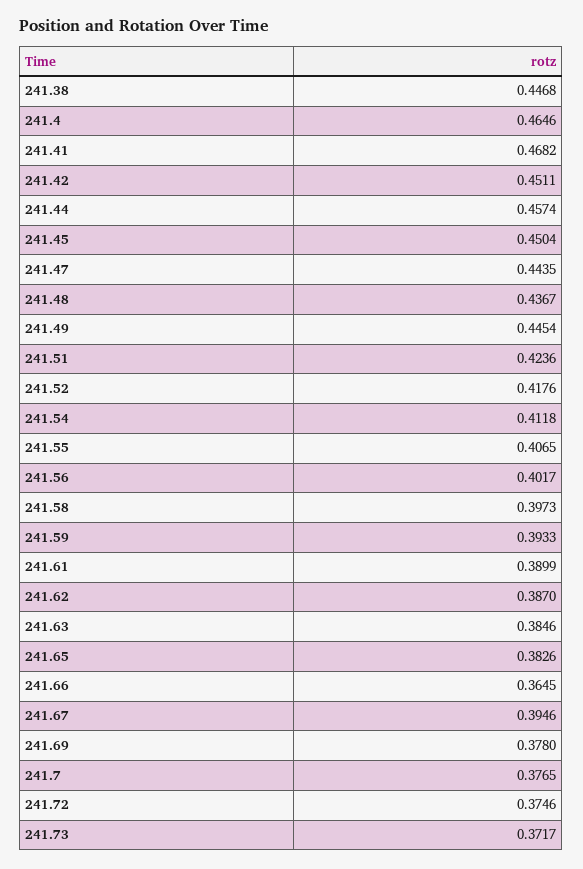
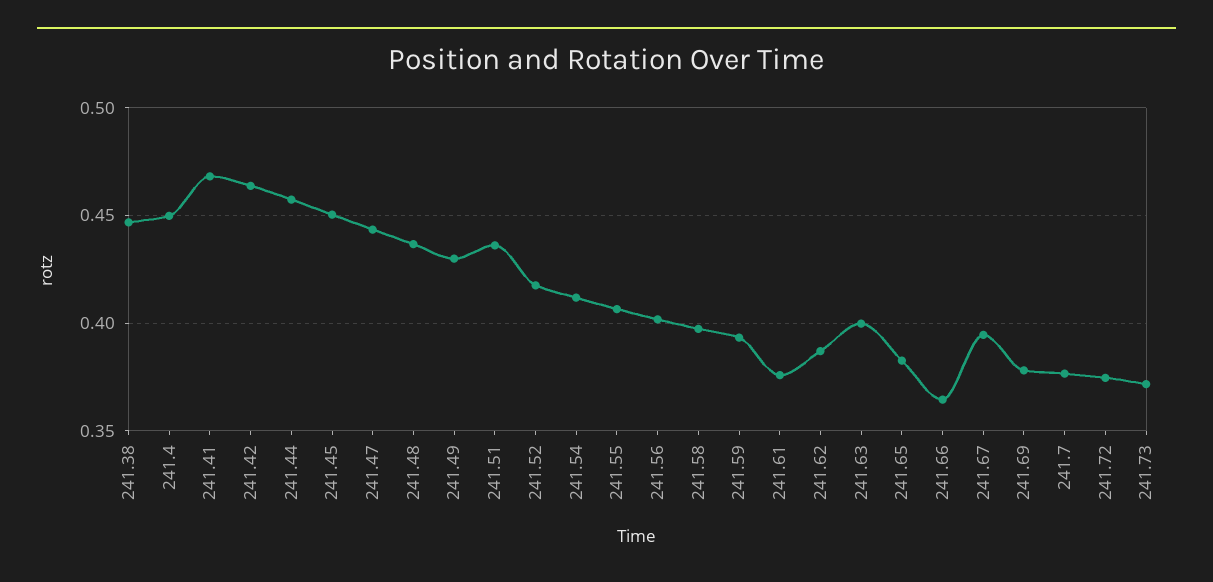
  {
    "241.38": 0.4468,
-   "241.4": 0.4646,
+   "241.4": 0.45,
    "241.41": 0.4682,
-   "241.42": 0.4511,
+   "241.42": 0.465,
    "241.44": 0.4574,
    "241.45": 0.4504,
    "241.47": 0.4435,
    "241.48": 0.4367,
-   "241.49": 0.4454,
+   "241.49": 0.43,
-   "241.51": 0.4236,
+   "241.51": 0.435,
    "241.52": 0.4176,
    "241.54": 0.4118,
    "241.55": 0.4065,
    "241.56": 0.4017,
    "241.58": 0.3973,
    "241.59": 0.3933,
-   "241.61": 0.3899,
+   "241.61": 0.375,
    "241.62": 0.387,
-   "241.63": 0.3846,
+   "241.63": 0.4,
    "241.65": 0.3826,
    "241.66": 0.3645,
    "241.67": 0.3946,
    "241.69": 0.378,
    "241.7": 0.3765,
    "241.72": 0.3746,
    "241.73": 0.3717
  }

